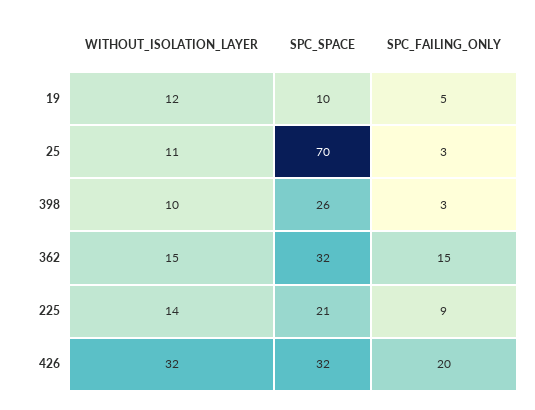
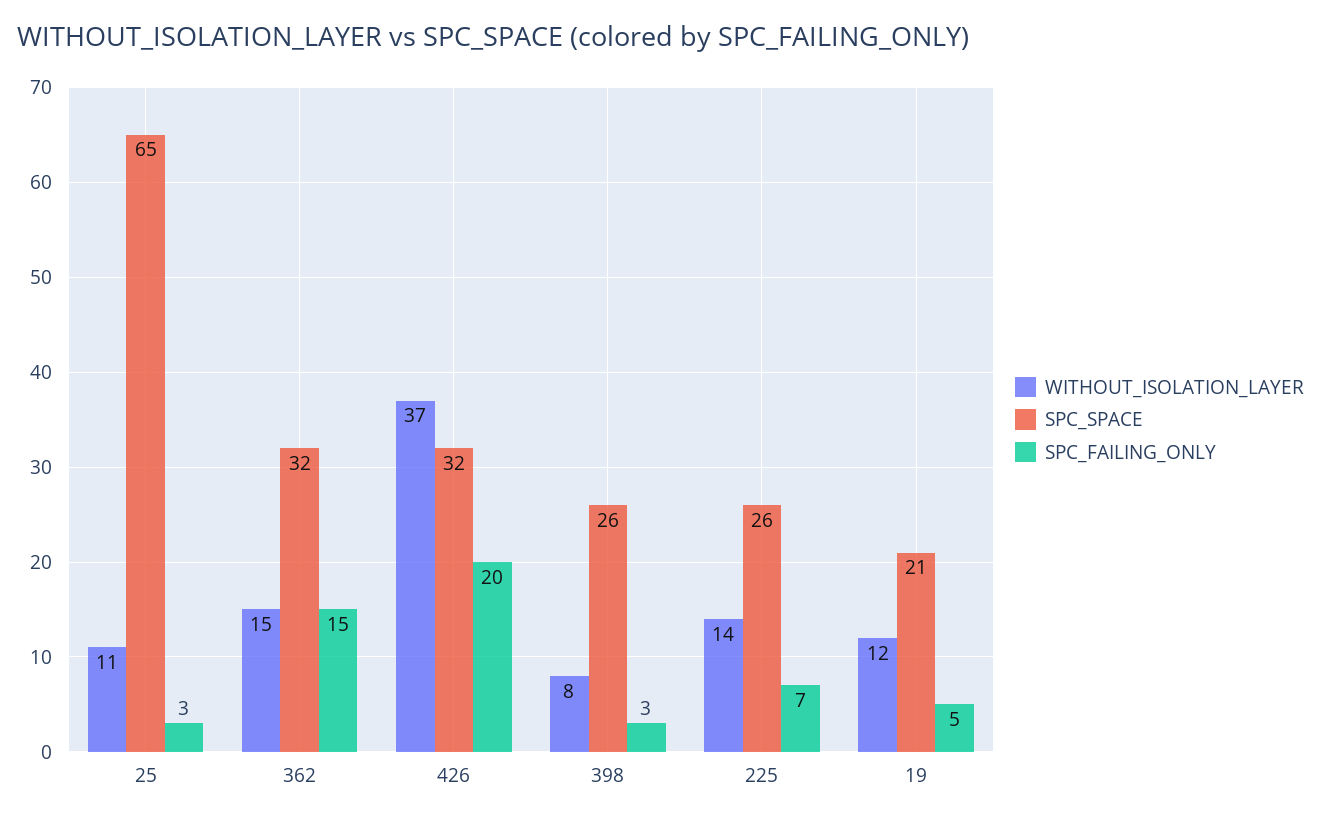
  {
    "WITHOUT_ISOLATION_LAYER": {
      "19": 12,
      "25": 11,
-     "398": 10,
+     "398": 8,
      "362": 15,
      "225": 14,
-     "426": 32
+     "426": 37
    },
    "SPC_SPACE": {
-     "19": 10,
+     "19": 21,
-     "25": 70,
+     "25": 65,
      "398": 26,
      "362": 32,
-     "225": 21,
+     "225": 26,
      "426": 32
    },
    "SPC_FAILING_ONLY": {
      "19": 5,
      "25": 3,
      "398": 3,
      "362": 15,
-     "225": 9,
+     "225": 7,
      "426": 20
    }
  }

